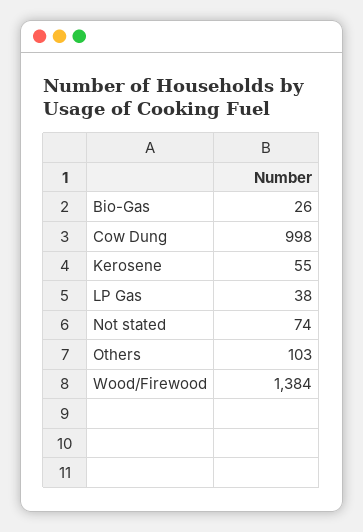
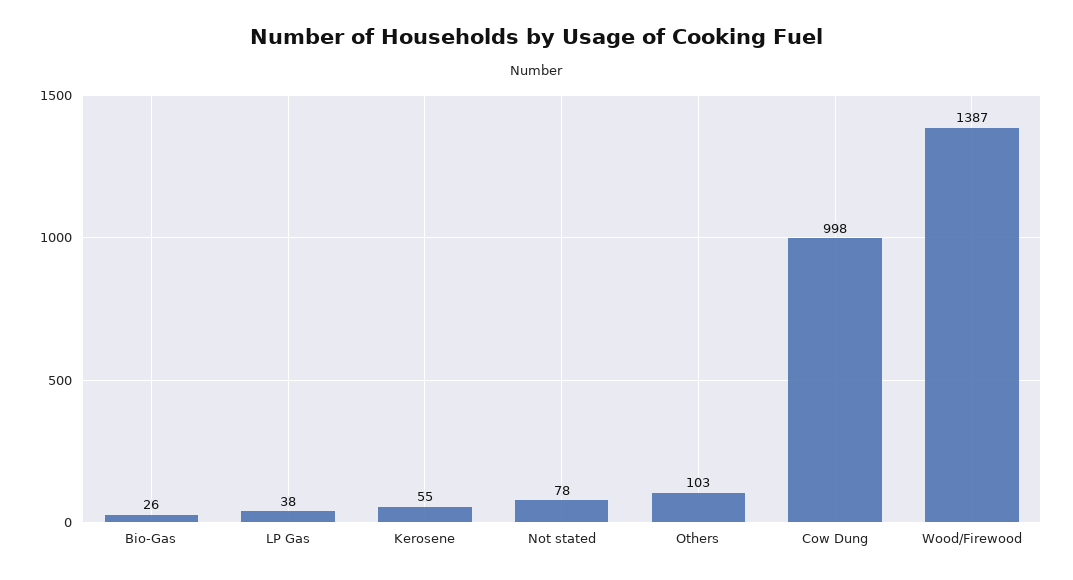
  {
    "Bio-Gas": 26,
    "Cow Dung": 998,
    "Kerosene": 55,
    "LP Gas": 38,
-   "Not stated": 74,
+   "Not stated": 78,
    "Others": 103,
-   "Wood/Firewood": 1384
+   "Wood/Firewood": 1387
  }

